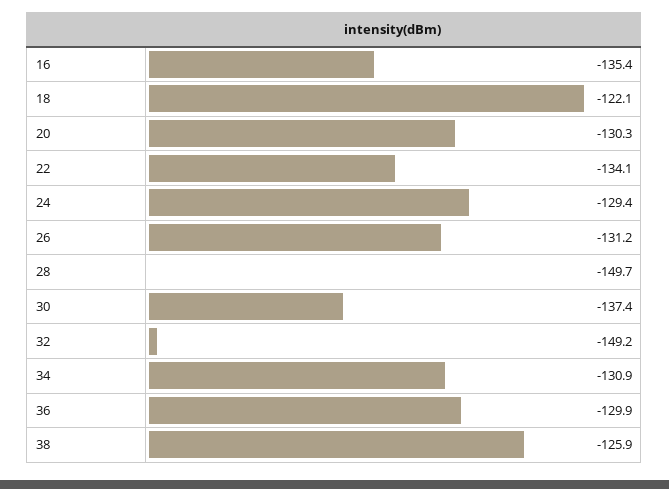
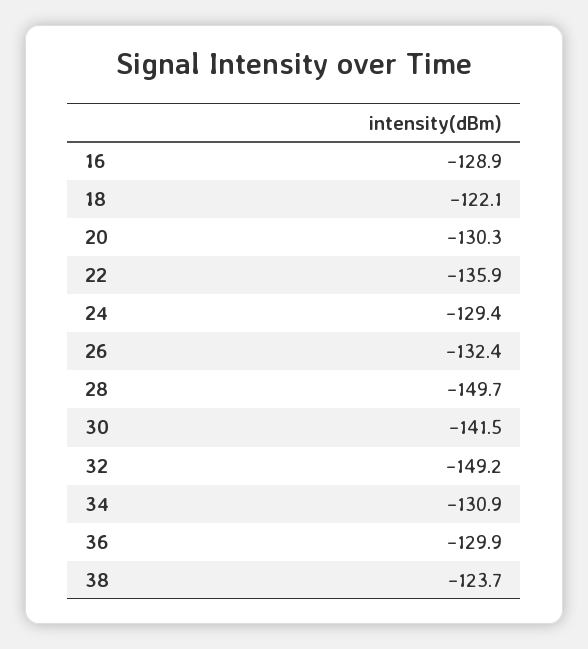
  {
-   "16": -135.4,
+   "16": -128.9,
    "18": -122.1,
    "20": -130.3,
-   "22": -134.1,
+   "22": -135.9,
    "24": -129.4,
-   "26": -131.2,
+   "26": -132.4,
    "28": -149.7,
-   "30": -137.4,
+   "30": -141.5,
    "32": -149.2,
    "34": -130.9,
    "36": -129.9,
-   "38": -125.9
+   "38": -123.7
  }

